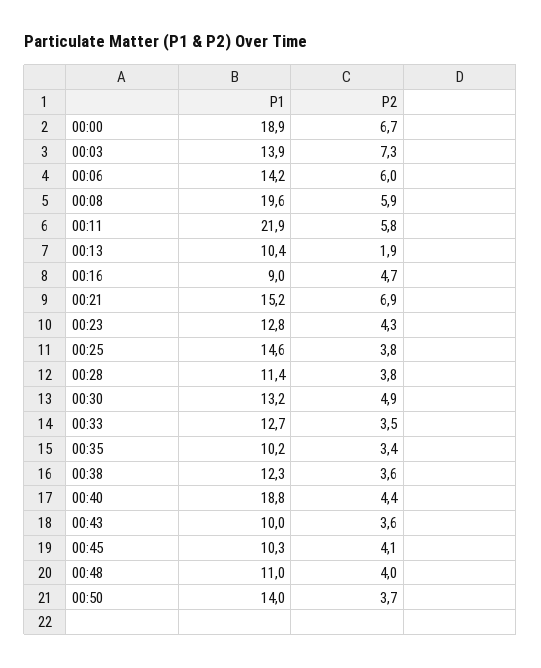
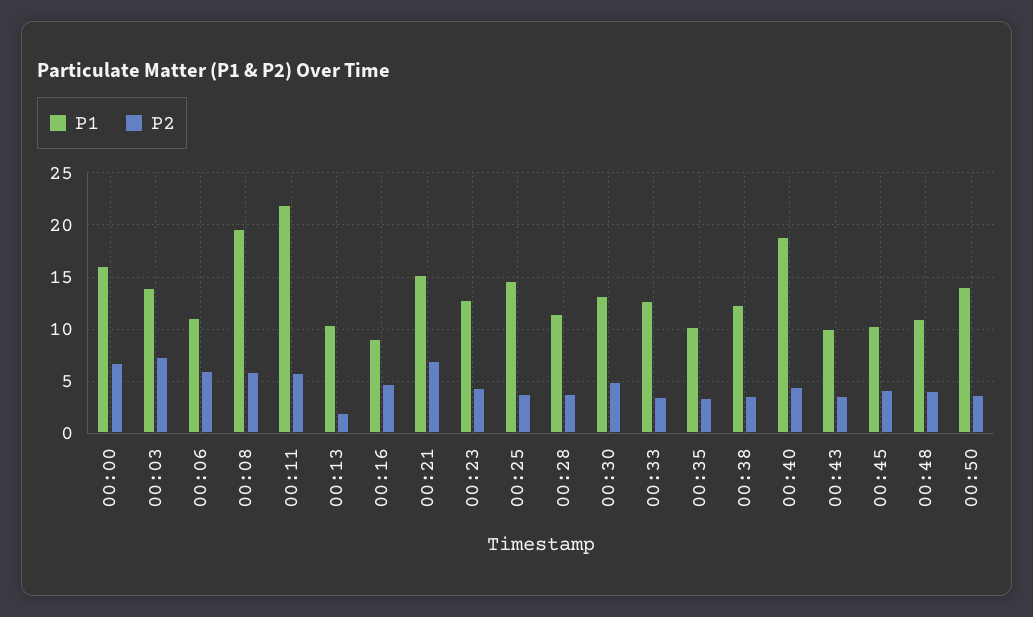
  {
    "P1": {
-     "00:00": 18.9,
+     "00:00": 16,
      "00:03": 13.9,
-     "00:06": 14.2,
+     "00:06": 11,
      "00:08": 19.6,
      "00:11": 21.9,
      "00:13": 10.4,
      "00:16": 9,
      "00:21": 15.2,
      "00:23": 12.8,
      "00:25": 14.6,
      "00:28": 11.4,
      "00:30": 13.2,
      "00:33": 12.7,
      "00:35": 10.2,
      "00:38": 12.3,
      "00:40": 18.8,
      "00:43": 10,
      "00:45": 10.3,
      "00:48": 11,
      "00:50": 14
    },
    "P2": {
      "00:00": 6.7,
      "00:03": 7.3,
      "00:06": 6,
      "00:08": 5.9,
      "00:11": 5.8,
      "00:13": 1.9,
      "00:16": 4.7,
      "00:21": 6.9,
      "00:23": 4.3,
      "00:25": 3.8,
      "00:28": 3.8,
      "00:30": 4.9,
      "00:33": 3.5,
      "00:35": 3.4,
      "00:38": 3.6,
      "00:40": 4.4,
      "00:43": 3.6,
      "00:45": 4.1,
      "00:48": 4,
      "00:50": 3.7
    }
  }

